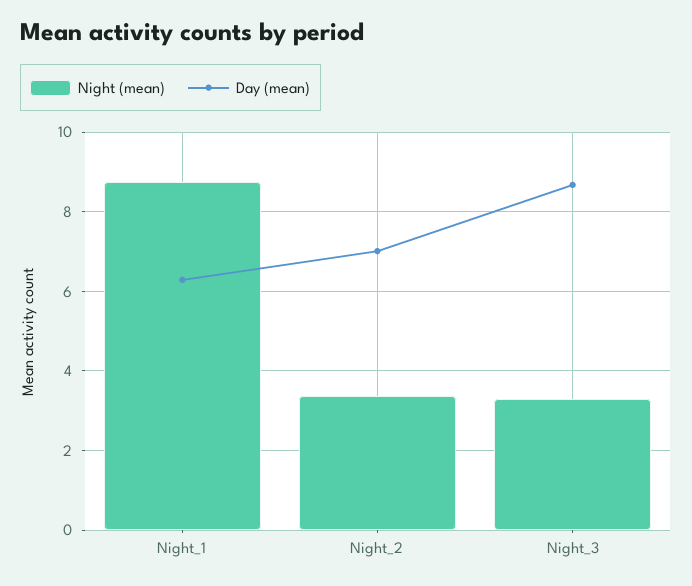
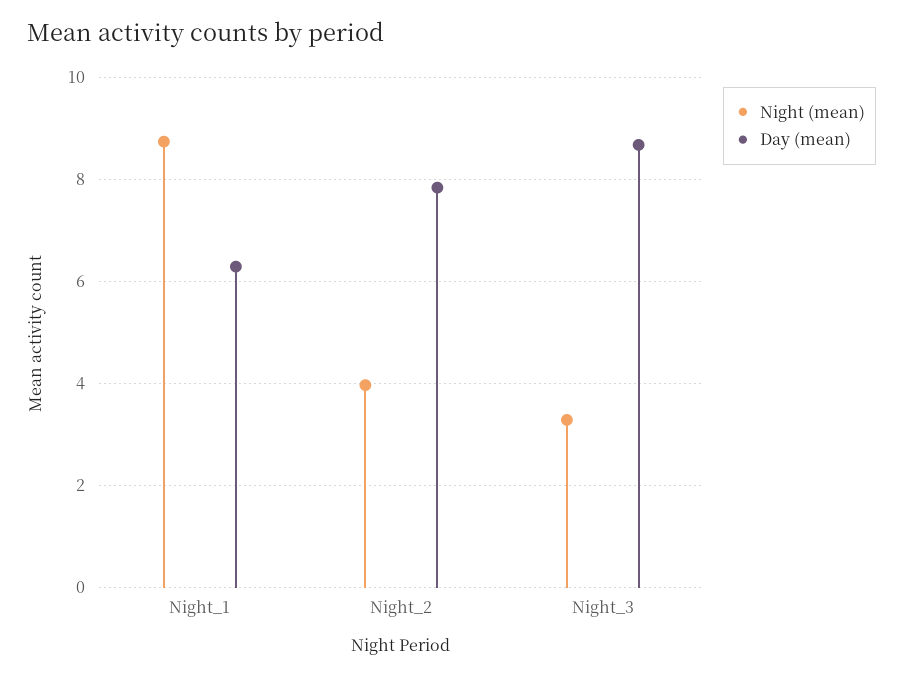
  {
    "Night (mean)": {
      "Night_1": 8.8,
-     "Night_2": 3.4,
+     "Night_2": 4,
      "Night_3": 3.2
    },
    "Day (mean)": {
      "Night_1": 6.2,
-     "Night_2": 7,
+     "Night_2": 7.8,
      "Night_3": 8.6
    }
  }

